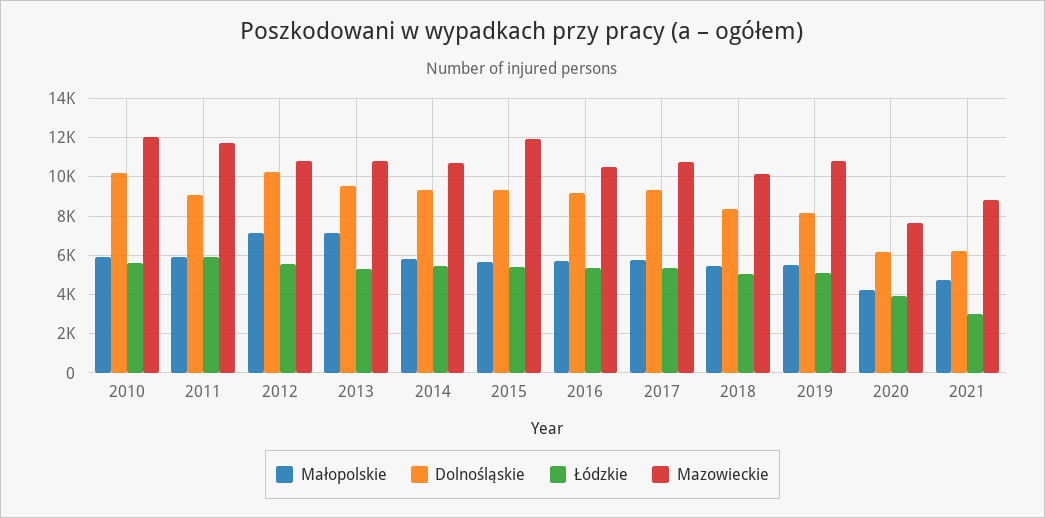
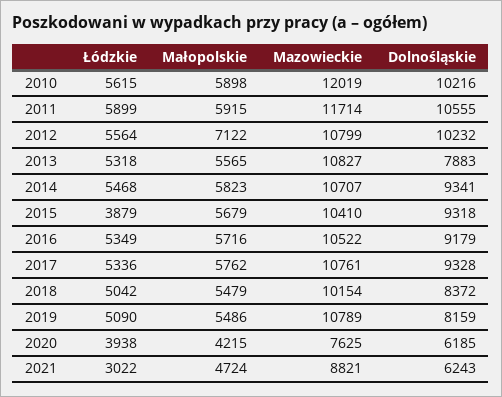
  {
    "Małopolskie": {
      "2010": 5898,
      "2011": 5915,
      "2012": 7122,
-     "2013": 7000,
+     "2013": 5565,
      "2014": 5823,
      "2015": 5679,
      "2016": 5716,
      "2017": 5762,
      "2018": 5479,
      "2019": 5486,
      "2020": 4215,
      "2021": 4724
    },
    "Dolnośląskie": {
      "2010": 10216,
-     "2011": 9000,
+     "2011": 10555,
      "2012": 10232,
-     "2013": 9500,
+     "2013": 7883,
      "2014": 9341,
      "2015": 9318,
      "2016": 9179,
      "2017": 9328,
      "2018": 8372,
      "2019": 8159,
      "2020": 6185,
      "2021": 6243
    },
    "Łódzkie": {
      "2010": 5615,
      "2011": 5899,
      "2012": 5564,
      "2013": 5318,
      "2014": 5468,
-     "2015": 5500,
+     "2015": 3879,
      "2016": 5349,
      "2017": 5336,
      "2018": 5042,
      "2019": 5090,
      "2020": 3938,
      "2021": 3022
    },
    "Mazowieckie": {
      "2010": 12019,
      "2011": 11714,
      "2012": 10799,
      "2013": 10827,
      "2014": 10707,
-     "2015": 12000,
+     "2015": 10410,
      "2016": 10522,
      "2017": 10761,
      "2018": 10154,
      "2019": 10789,
      "2020": 7625,
      "2021": 8821
    }
  }

